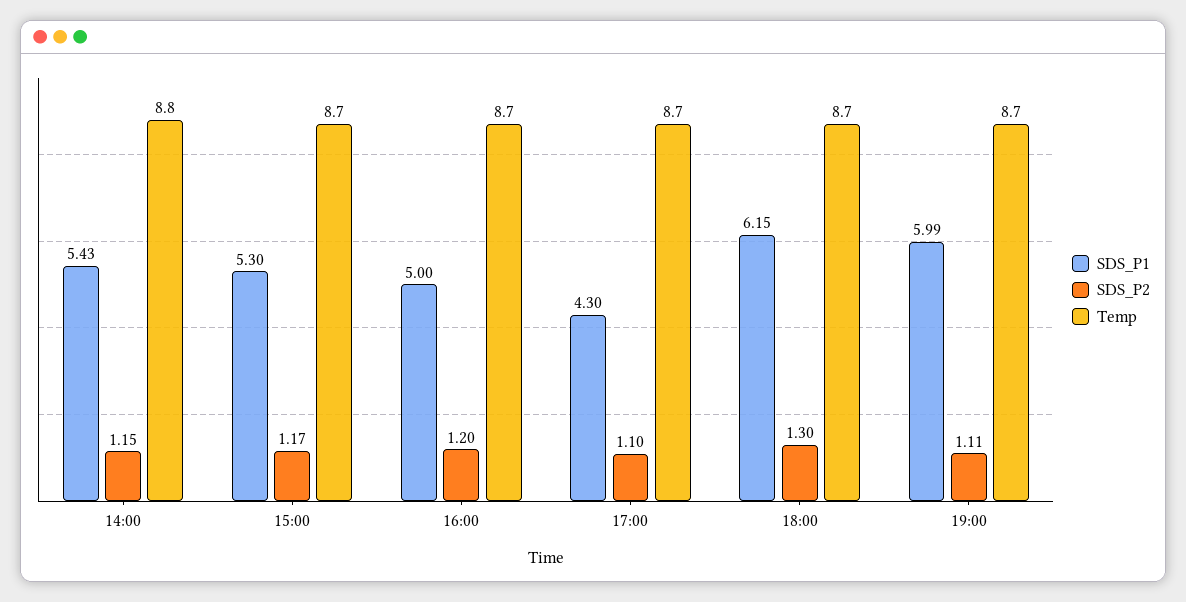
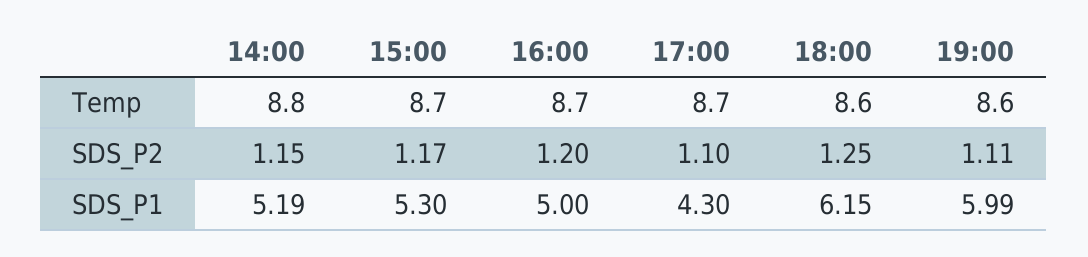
  {
    "SDS_P1": {
-     "14:00": 5.43,
+     "14:00": 5.19,
      "15:00": 5.3,
      "16:00": 5,
      "17:00": 4.3,
      "18:00": 6.15,
      "19:00": 5.99
    },
    "SDS_P2": {
      "14:00": 1.15,
      "15:00": 1.17,
      "16:00": 1.2,
      "17:00": 1.1,
-     "18:00": 1.3,
+     "18:00": 1.25,
      "19:00": 1.11
    },
    "Temp": {
      "14:00": 8.8,
      "15:00": 8.7,
      "16:00": 8.7,
      "17:00": 8.7,
-     "18:00": 8.7,
+     "18:00": 8.6,
-     "19:00": 8.7
+     "19:00": 8.6
    }
  }

